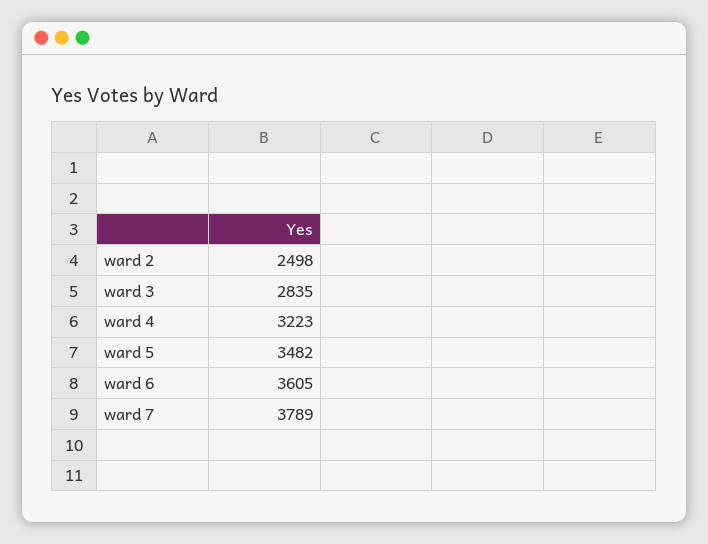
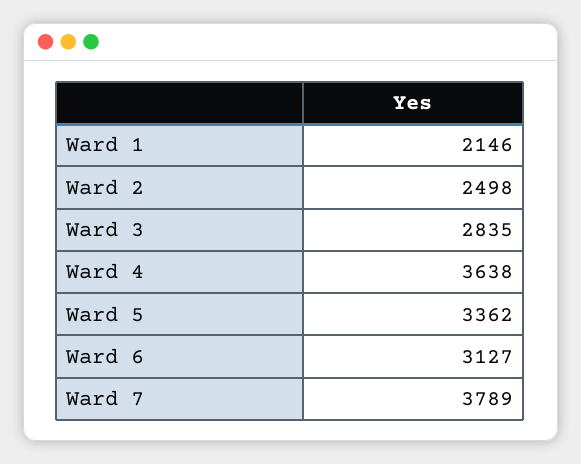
  {
    "ward 2": 2498,
    "ward 3": 2835,
-   "ward 4": 3223,
+   "ward 4": 3638,
-   "ward 5": 3482,
+   "ward 5": 3362,
-   "ward 6": 3605,
+   "ward 6": 3127,
-   "ward 7": 3789
+   "ward 7": 3789,
+   "Ward 1": 2146
  }

